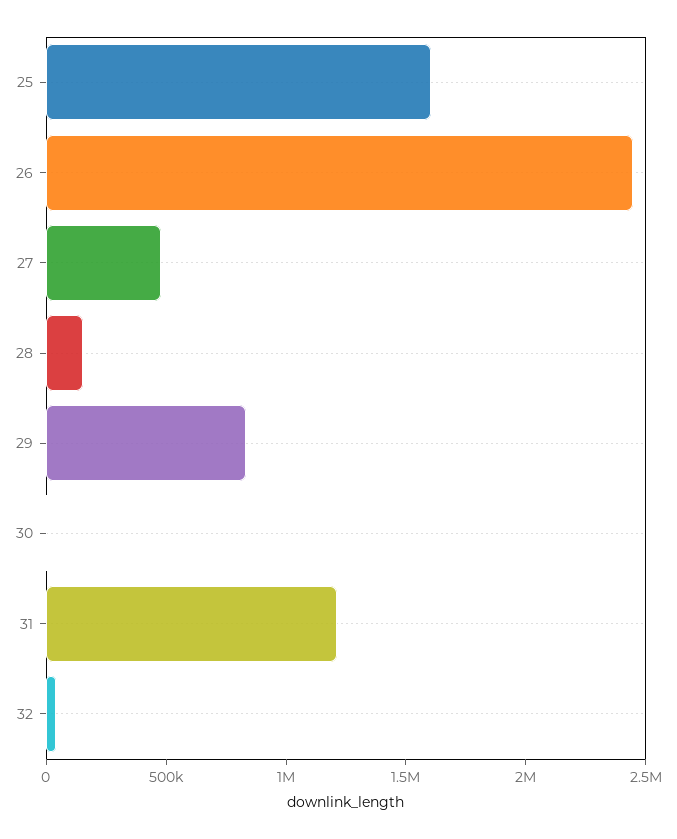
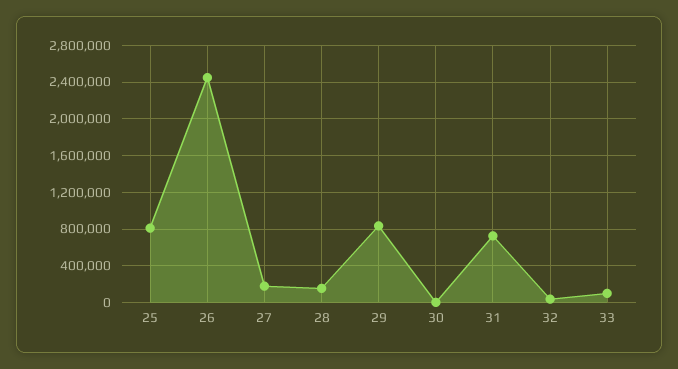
  {
-   "25": 1600000,
+   "25": 800000,
    "26": 2400000,
-   "27": 500000,
+   "27": 200000,
    "28": 200000,
    "29": 800000,
    "30": 0,
-   "31": 1200000,
+   "31": 700000,
-   "32": 0
+   "32": 0,
+   "33": 100000
  }

